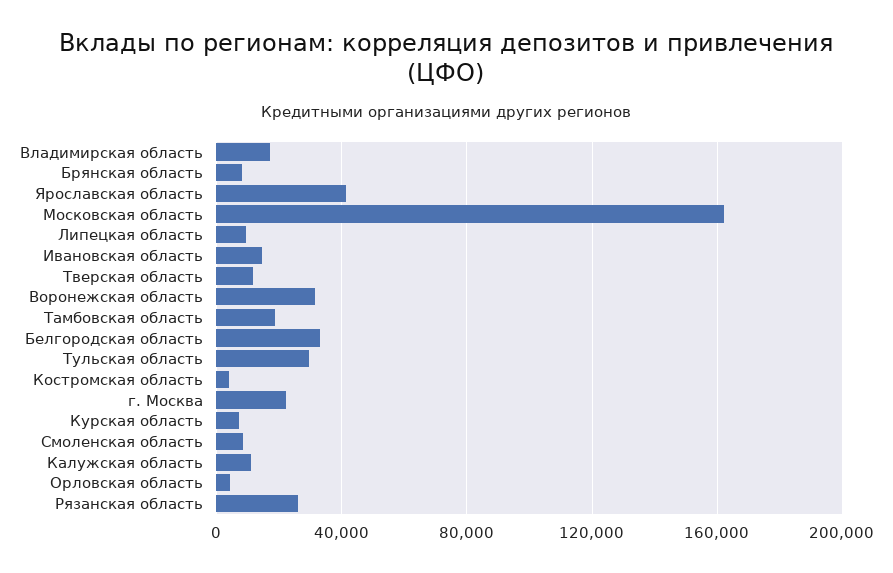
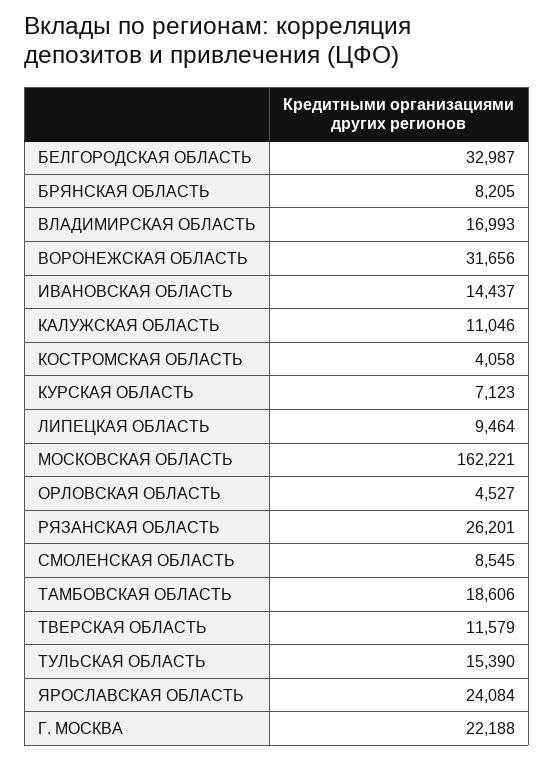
  {
    "Владимирская область": 16993,
    "Брянская область": 8205,
-   "Ярославская область": 40000,
+   "Ярославская область": 24084,
    "Московская область": 162221,
    "Липецкая область": 9464,
    "Ивановская область": 14437,
    "Тверская область": 11579,
    "Воронежская область": 31656,
    "Тамбовская область": 18606,
    "Белгородская область": 32987,
-   "Тульская область": 30000,
+   "Тульская область": 15390,
    "Костромская область": 4058,
    "г. Москва": 22188,
    "Курская область": 7123,
    "Смоленская область": 8545,
    "Калужская область": 11046,
    "Орловская область": 4527,
    "Рязанская область": 26201
  }

